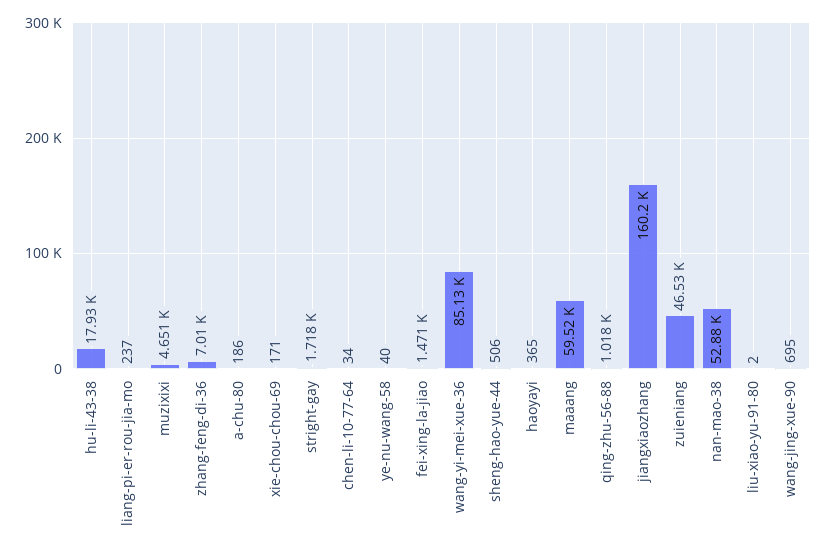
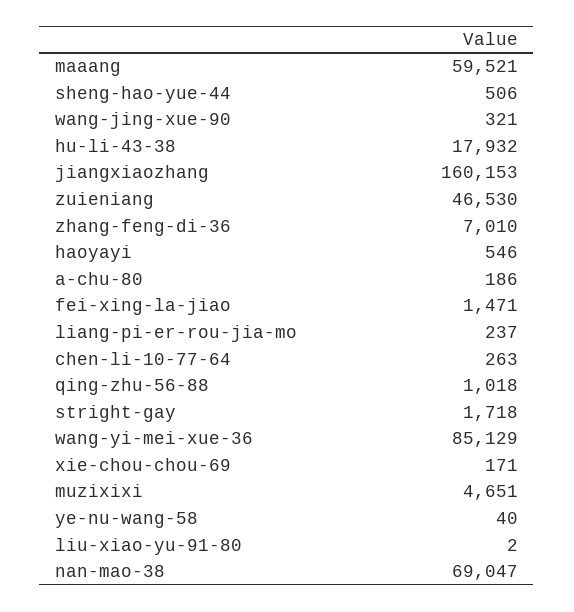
  {
    "hu-li-43-38": 17932,
    "liang-pi-er-rou-jia-mo": 237,
    "muzixixi": 4651,
    "zhang-feng-di-36": 7010,
    "a-chu-80": 186,
    "xie-chou-chou-69": 171,
    "stright-gay": 1718,
-   "chen-li-10-77-64": 34,
+   "chen-li-10-77-64": 263,
    "ye-nu-wang-58": 40,
    "fei-xing-la-jiao": 1471,
    "wang-yi-mei-xue-36": 85129,
    "sheng-hao-yue-44": 506,
-   "haoyayi": 365,
+   "haoyayi": 546,
    "maaang": 59521,
    "qing-zhu-56-88": 1018,
    "jiangxiaozhang": 160153,
    "zuieniang": 46530,
-   "nan-mao-38": 52880,
+   "nan-mao-38": 69047,
    "liu-xiao-yu-91-80": 2,
-   "wang-jing-xue-90": 695
+   "wang-jing-xue-90": 321
  }

